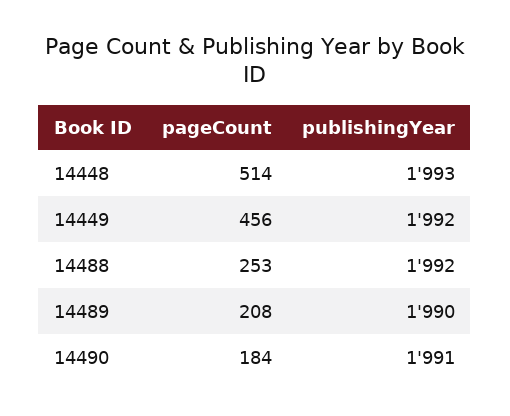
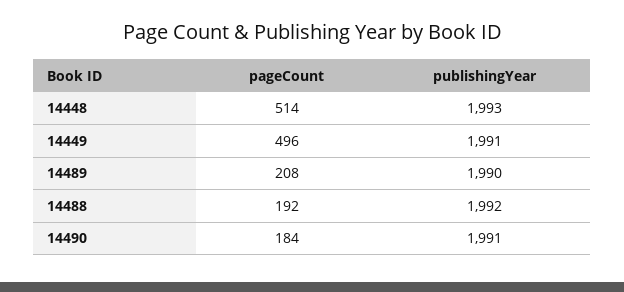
  {
    "pageCount": {
      "14448": 514,
-     "14449": 456,
+     "14449": 496,
-     "14488": 253,
+     "14488": 192,
      "14489": 208,
      "14490": 184
    },
    "publishingYear": {
      "14448": 1993,
-     "14449": 1992,
+     "14449": 1991,
      "14488": 1992,
      "14489": 1990,
      "14490": 1991
    }
  }

